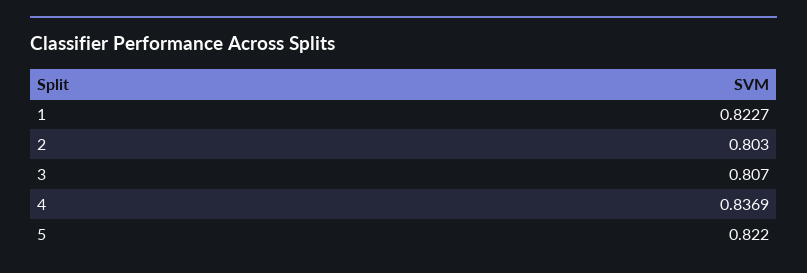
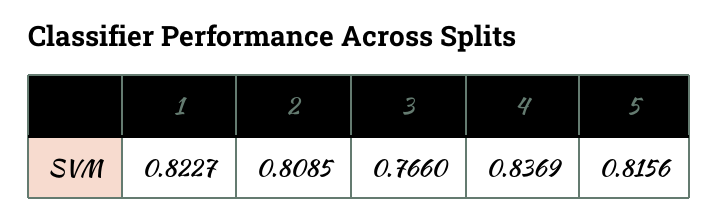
  {
    "1": 0.8227,
-   "2": 0.803,
+   "2": 0.8085,
-   "3": 0.807,
+   "3": 0.766,
    "4": 0.8369,
-   "5": 0.822
+   "5": 0.8156
  }

